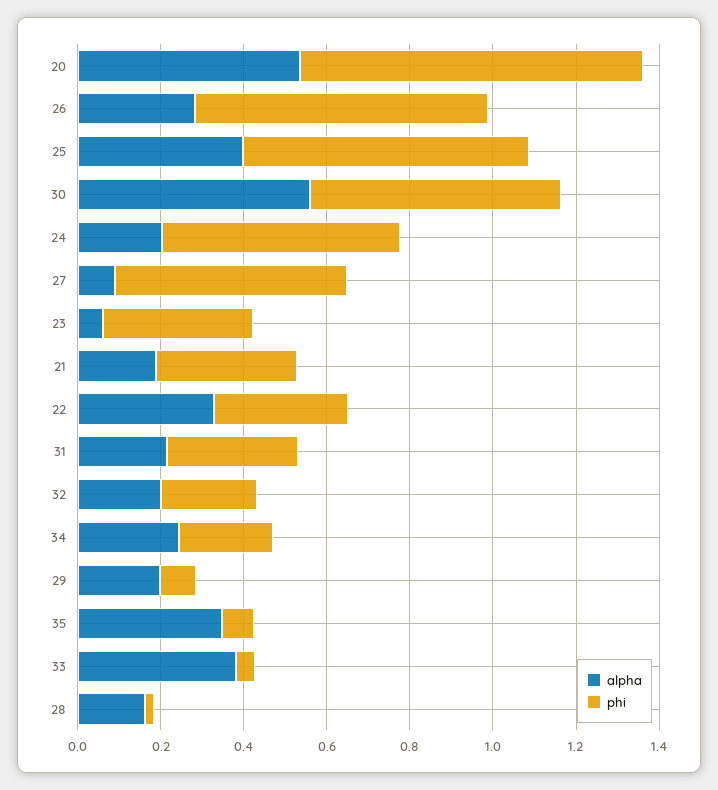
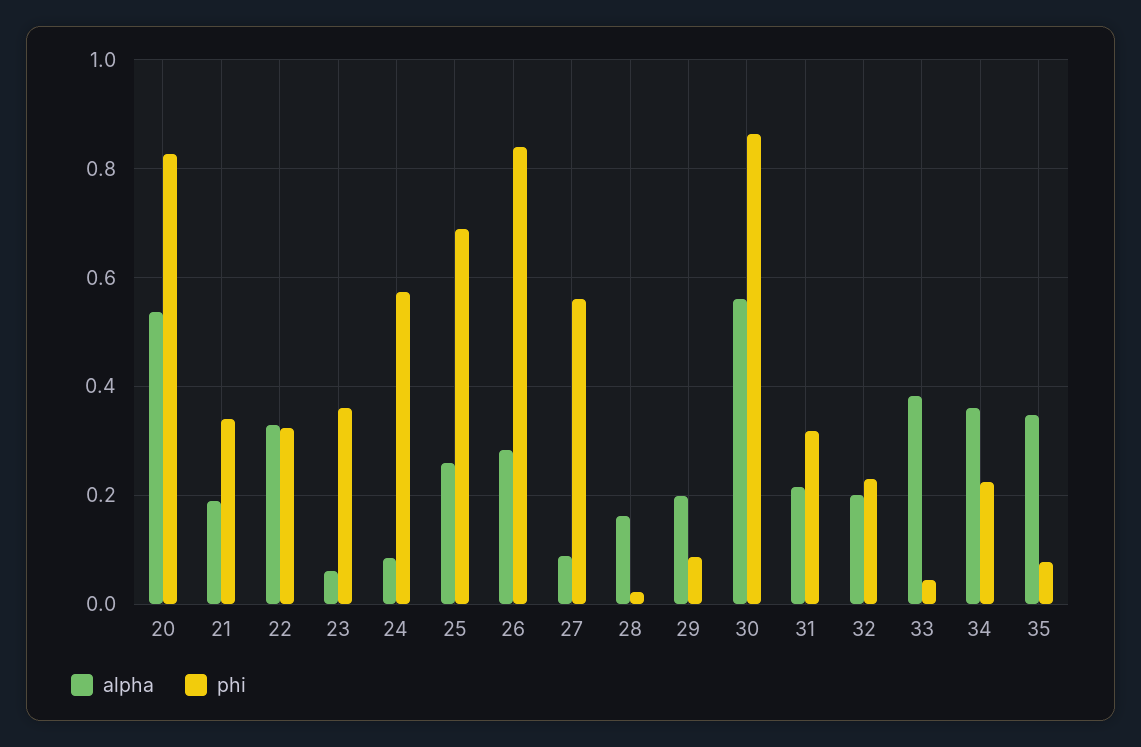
  {
    "alpha": {
      "20": 0.54,
      "26": 0.28,
-     "25": 0.4,
+     "25": 0.26,
      "30": 0.56,
-     "24": 0.2,
+     "24": 0.08,
      "27": 0.08,
      "23": 0.06,
      "21": 0.18,
      "22": 0.32,
      "31": 0.22,
      "32": 0.2,
-     "34": 0.25,
+     "34": 0.36,
      "29": 0.2,
      "35": 0.34,
      "33": 0.38,
      "28": 0.16
    },
    "phi": {
      "20": 0.82,
-     "26": 0.7,
+     "26": 0.84,
      "25": 0.68,
-     "30": 0.6,
+     "30": 0.86,
      "24": 0.58,
      "27": 0.56,
      "23": 0.36,
      "21": 0.34,
      "22": 0.32,
      "31": 0.32,
      "32": 0.24,
      "34": 0.22,
      "29": 0.08,
      "35": 0.08,
      "33": 0.04,
      "28": 0.02
    }
  }

